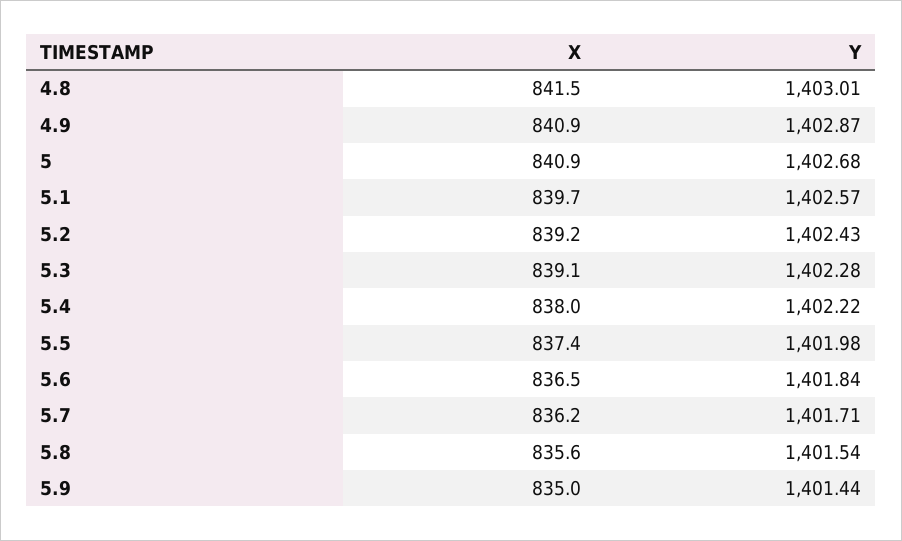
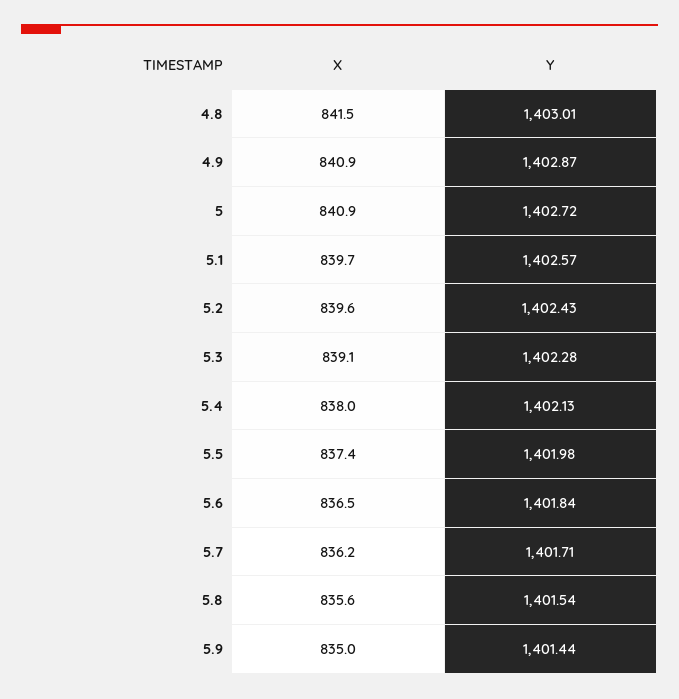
  {
    "X": {
      "4.8": 841.5,
      "4.9": 840.9,
      "5": 840.9,
      "5.1": 839.7,
-     "5.2": 839.2,
+     "5.2": 839.6,
      "5.3": 839.1,
      "5.4": 838,
      "5.5": 837.4,
      "5.6": 836.5,
      "5.7": 836.2,
      "5.8": 835.6,
      "5.9": 835
    },
    "Y": {
      "4.8": 1403.01,
      "4.9": 1402.87,
-     "5": 1402.68,
+     "5": 1402.72,
      "5.1": 1402.57,
      "5.2": 1402.43,
      "5.3": 1402.28,
-     "5.4": 1402.22,
+     "5.4": 1402.13,
      "5.5": 1401.98,
      "5.6": 1401.84,
      "5.7": 1401.71,
      "5.8": 1401.54,
      "5.9": 1401.44
    }
  }

